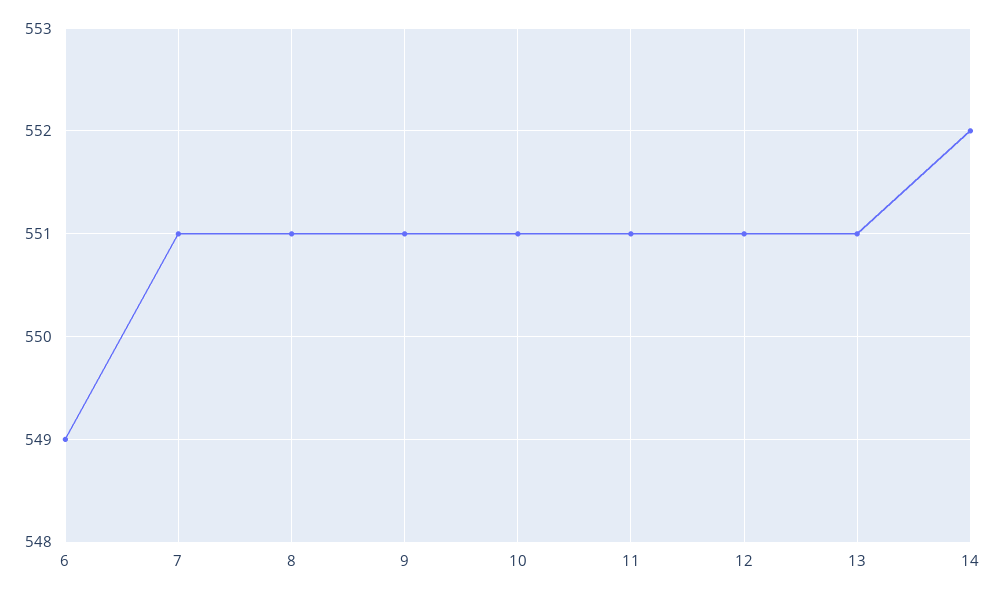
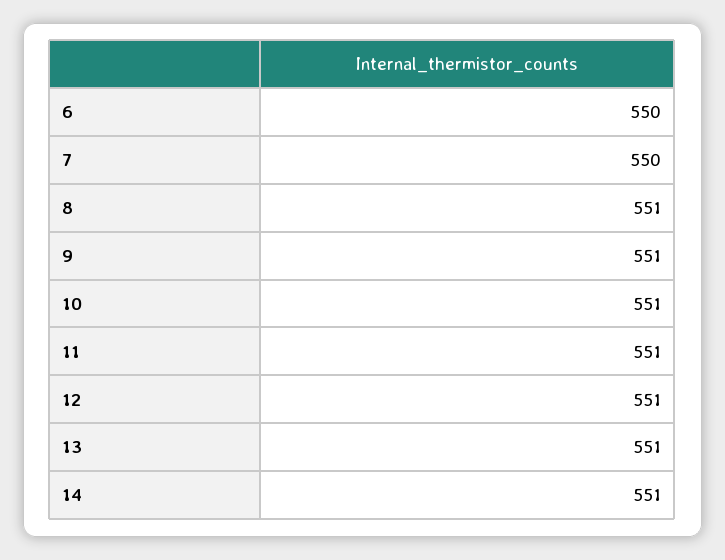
  {
-   "6": 549,
+   "6": 550,
-   "7": 551,
+   "7": 550,
    "8": 551,
    "9": 551,
    "10": 551,
    "11": 551,
    "12": 551,
    "13": 551,
-   "14": 552
+   "14": 551
  }

